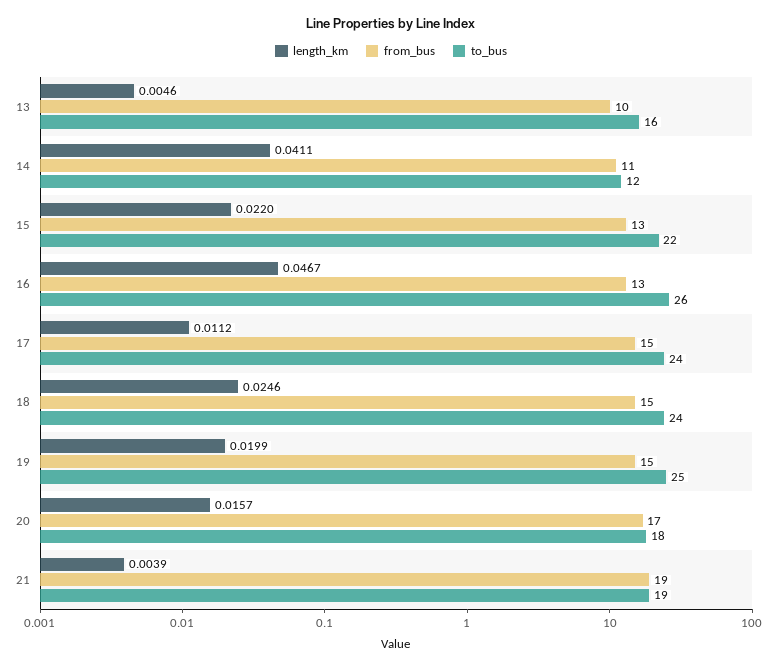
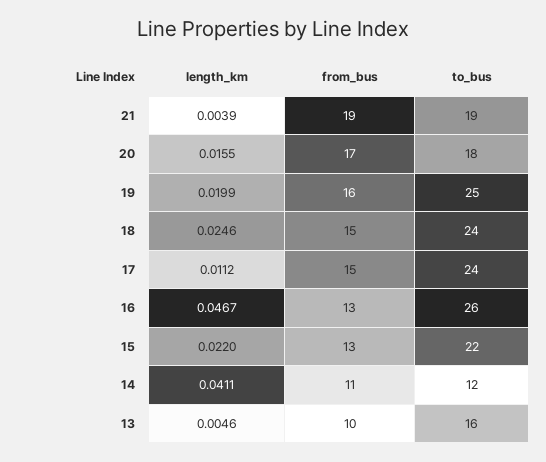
  {
    "length_km": {
      "13": 0.0046,
      "14": 0.0411,
      "15": 0.022,
      "16": 0.0467,
      "17": 0.0112,
      "18": 0.0246,
      "19": 0.0199,
-     "20": 0.0157,
+     "20": 0.0155,
      "21": 0.0039
    },
    "from_bus": {
      "13": 10,
      "14": 11,
      "15": 13,
      "16": 13,
      "17": 15,
      "18": 15,
-     "19": 15,
+     "19": 16,
      "20": 17,
      "21": 19
    },
    "to_bus": {
      "13": 16,
      "14": 12,
      "15": 22,
      "16": 26,
      "17": 24,
      "18": 24,
      "19": 25,
      "20": 18,
      "21": 19
    }
  }

